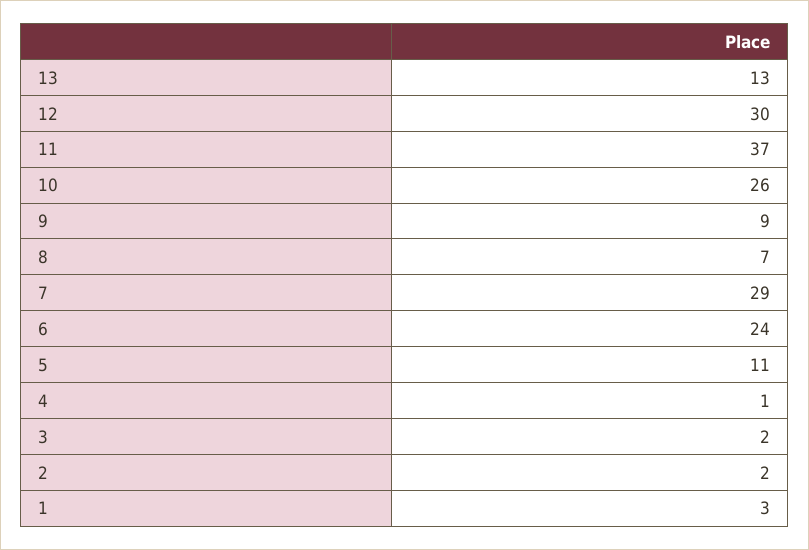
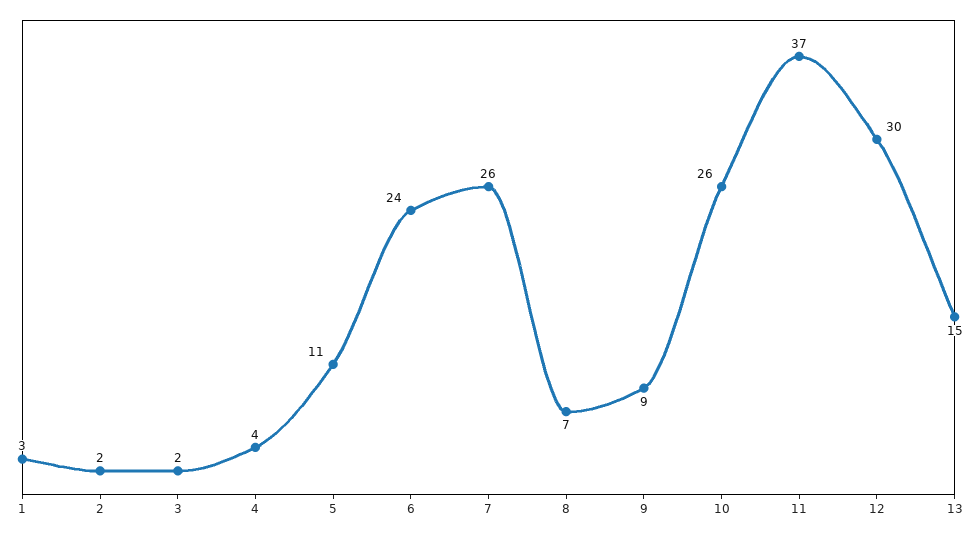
  {
-   "13": 13,
+   "13": 15,
    "12": 30,
    "11": 37,
    "10": 26,
    "9": 9,
    "8": 7,
-   "7": 29,
+   "7": 26,
    "6": 24,
    "5": 11,
-   "4": 1,
+   "4": 4,
    "3": 2,
    "2": 2,
    "1": 3
  }

